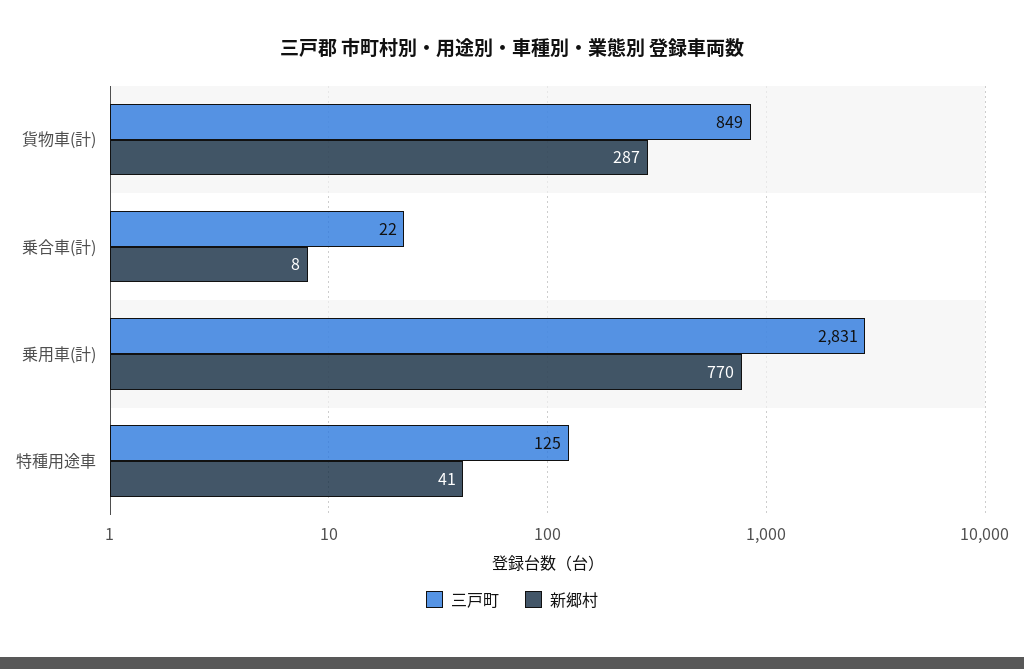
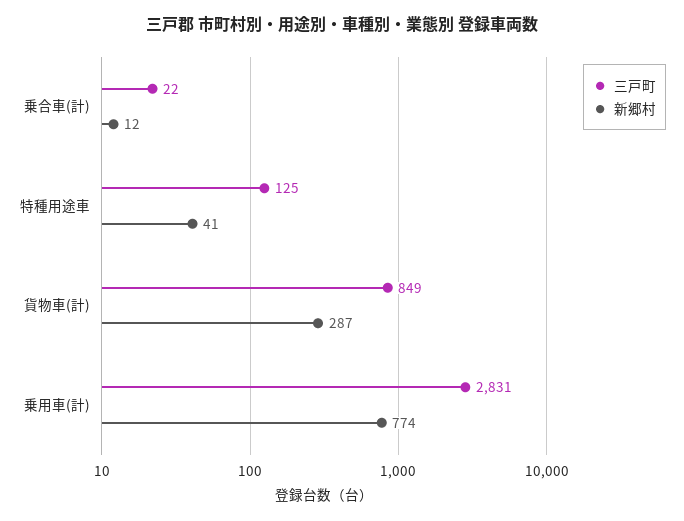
  {
    "三戸町": {
      "貨物車(計)": 849,
      "乗合車(計)": 22,
      "乗用車(計)": 2831,
      "特種用途車": 125
    },
    "新郷村": {
      "貨物車(計)": 287,
-     "乗合車(計)": 8,
+     "乗合車(計)": 12,
-     "乗用車(計)": 770,
+     "乗用車(計)": 774,
      "特種用途車": 41
    }
  }

